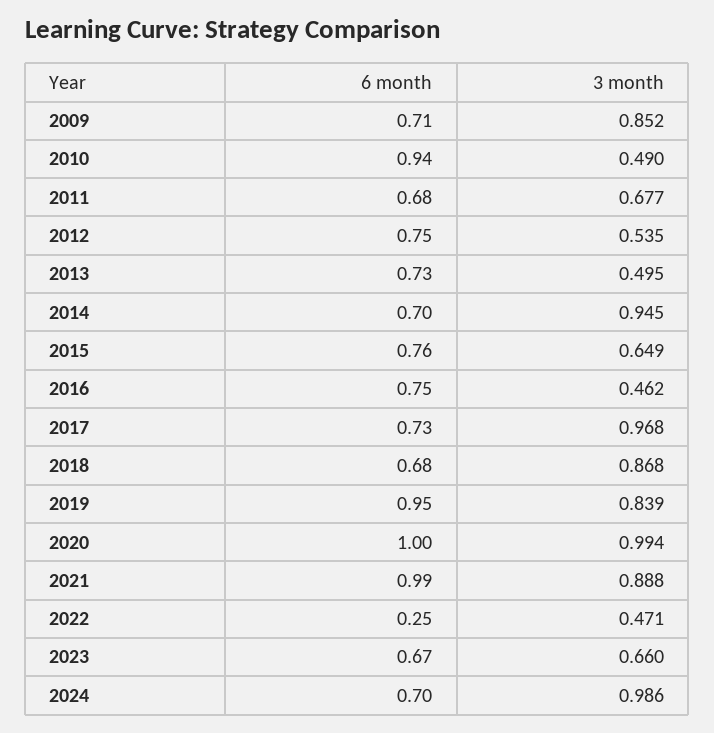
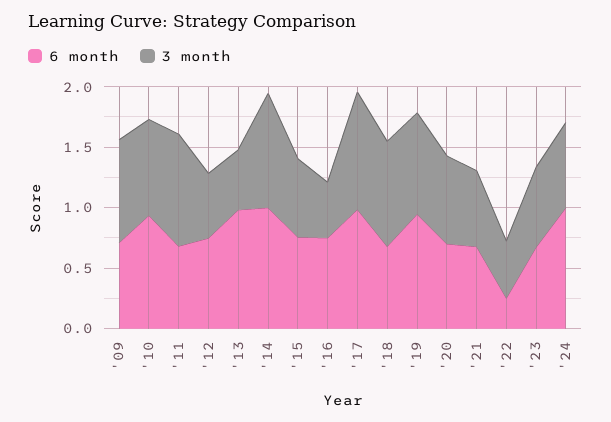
  {
    "6 month": {
      "2009": 0.71,
      "2010": 0.94,
      "2011": 0.68,
      "2012": 0.75,
-     "2013": 0.73,
+     "2013": 1,
-     "2014": 0.7,
+     "2014": 1,
      "2015": 0.76,
      "2016": 0.75,
-     "2017": 0.73,
+     "2017": 1,
      "2018": 0.68,
      "2019": 0.95,
-     "2020": 1,
+     "2020": 0.7,
-     "2021": 0.99,
+     "2021": 0.7,
      "2022": 0.25,
      "2023": 0.67,
-     "2024": 0.7
+     "2024": 1
    },
    "3 month": {
      "2009": 0.852,
-     "2010": 0.49,
+     "2010": 0.8,
-     "2011": 0.677,
+     "2011": 0.9,
      "2012": 0.535,
      "2013": 0.495,
      "2014": 0.945,
      "2015": 0.649,
      "2016": 0.462,
      "2017": 0.968,
      "2018": 0.868,
      "2019": 0.839,
-     "2020": 0.994,
+     "2020": 0.7,
-     "2021": 0.888,
+     "2021": 0.6,
      "2022": 0.471,
      "2023": 0.66,
-     "2024": 0.986
+     "2024": 0.7
    }
  }

